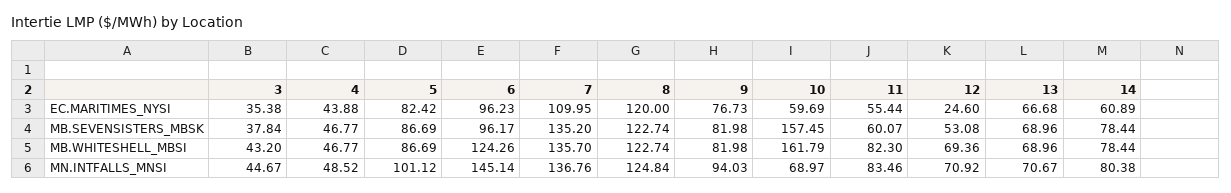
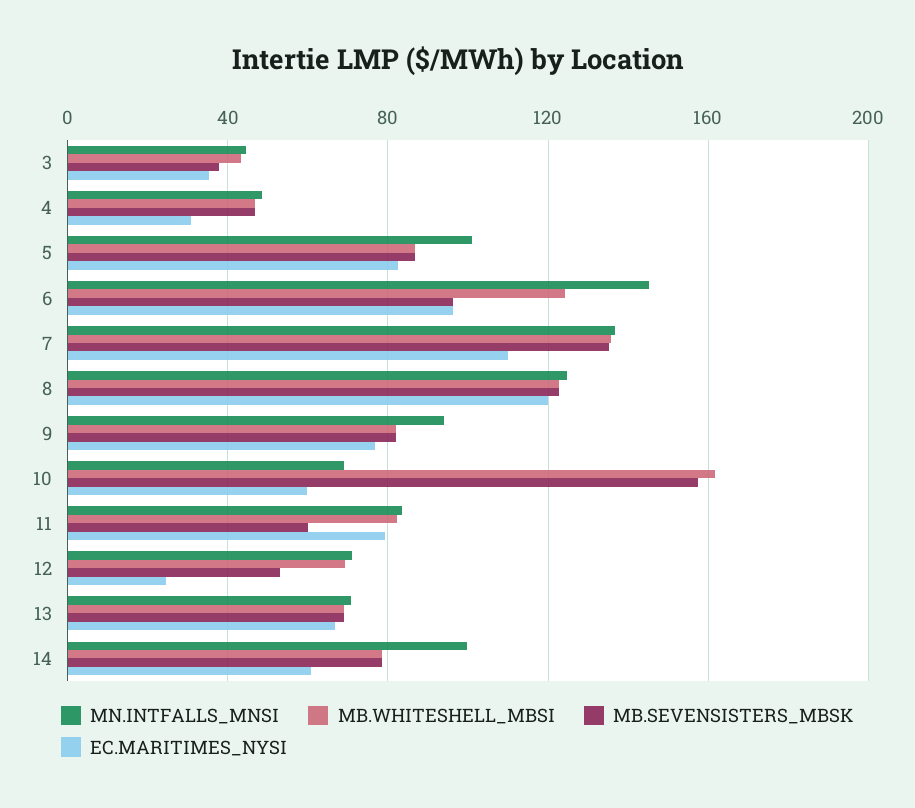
  {
    "EC.MARITIMES_NYSI": {
      "3": 35.38,
-     "4": 43.88,
+     "4": 30,
      "5": 82.42,
      "6": 96.23,
      "7": 109.95,
      "8": 120,
      "9": 76.73,
      "10": 59.69,
-     "11": 55.44,
+     "11": 80,
      "12": 24.6,
      "13": 66.68,
      "14": 60.89
    },
    "MB.SEVENSISTERS_MBSK": {
      "3": 37.84,
      "4": 46.77,
      "5": 86.69,
      "6": 96.17,
      "7": 135.2,
      "8": 122.74,
      "9": 81.98,
      "10": 157.45,
      "11": 60.07,
      "12": 53.08,
      "13": 68.96,
      "14": 78.44
    },
    "MB.WHITESHELL_MBSI": {
      "3": 43.2,
      "4": 46.77,
      "5": 86.69,
      "6": 124.26,
      "7": 135.7,
      "8": 122.74,
      "9": 81.98,
      "10": 161.79,
      "11": 82.3,
      "12": 69.36,
      "13": 68.96,
      "14": 78.44
    },
    "MN.INTFALLS_MNSI": {
      "3": 44.67,
      "4": 48.52,
      "5": 101.12,
      "6": 145.14,
      "7": 136.76,
      "8": 124.84,
      "9": 94.03,
      "10": 68.97,
      "11": 83.46,
      "12": 70.92,
      "13": 70.67,
-     "14": 80.38
+     "14": 100
    }
  }

